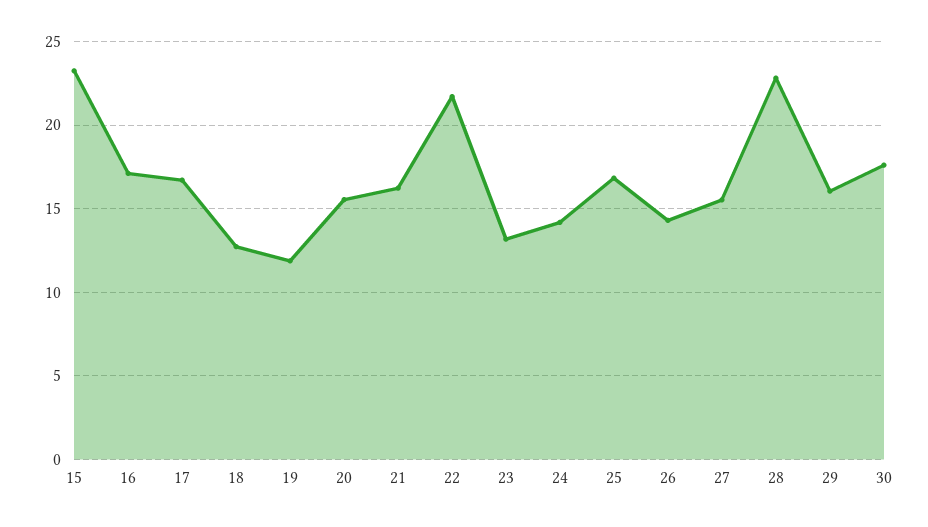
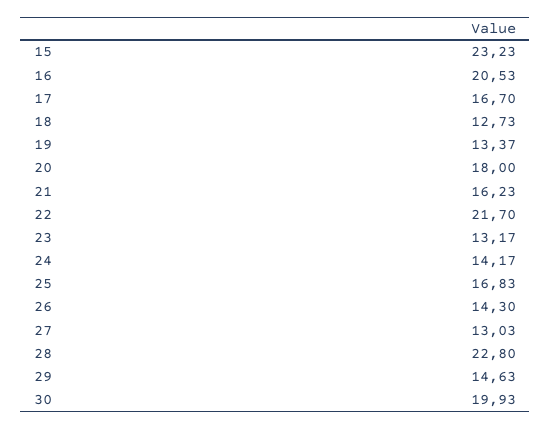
  {
    "15": 23.23,
-   "16": 17,
+   "16": 20.53,
    "17": 16.7,
    "18": 12.73,
-   "19": 12,
+   "19": 13.37,
-   "20": 15.5,
+   "20": 18,
    "21": 16.23,
    "22": 21.7,
    "23": 13.17,
    "24": 14.17,
    "25": 16.83,
    "26": 14.3,
-   "27": 15.5,
+   "27": 13.03,
    "28": 22.8,
-   "29": 16,
+   "29": 14.63,
-   "30": 17.5
+   "30": 19.93
  }

